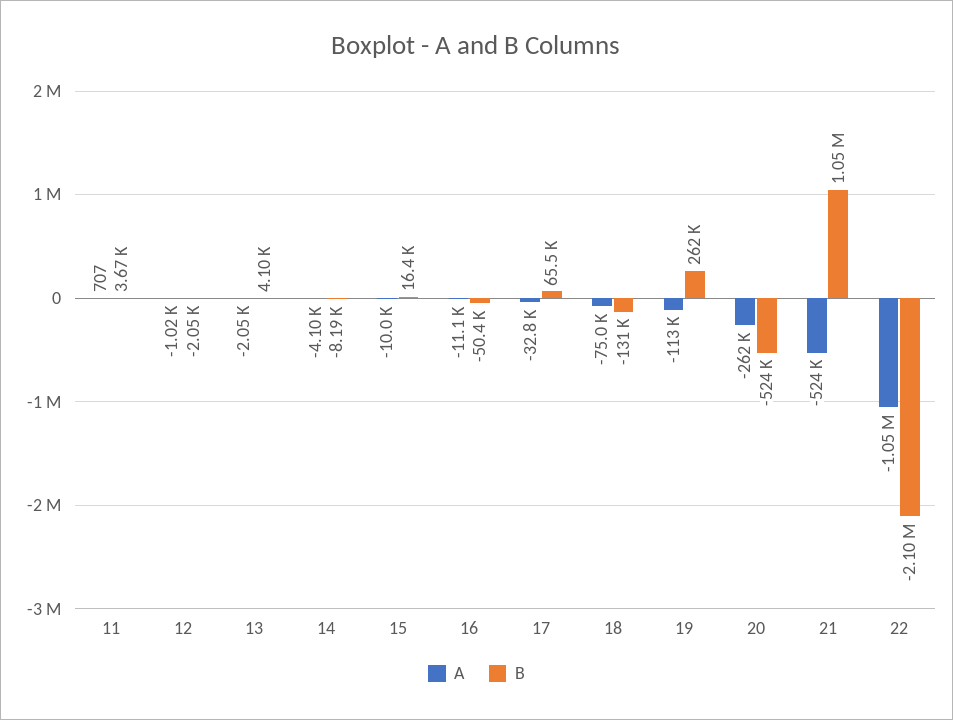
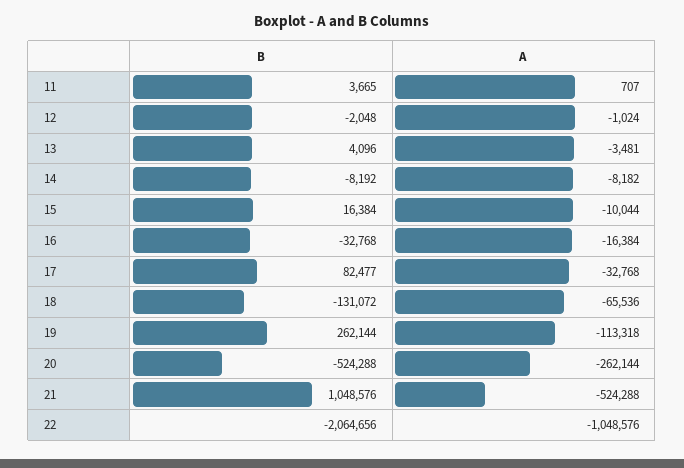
  {
    "A": {
      "11": 707,
      "12": -1024,
-     "13": -2050,
+     "13": -3481,
-     "14": -4100,
+     "14": -8182,
      "15": -10044,
-     "16": -11100,
+     "16": -16384,
      "17": -32768,
-     "18": -75000,
+     "18": -65536,
      "19": -113318,
      "20": -262144,
      "21": -524288,
      "22": -1048576
    },
    "B": {
      "11": 3665,
      "12": -2048,
      "13": 4096,
      "14": -8192,
      "15": 16384,
-     "16": -50400,
+     "16": -32768,
-     "17": 65500,
+     "17": 82477,
      "18": -131072,
      "19": 262144,
      "20": -524288,
      "21": 1048576,
-     "22": -2100000
+     "22": -2064656
    }
  }

